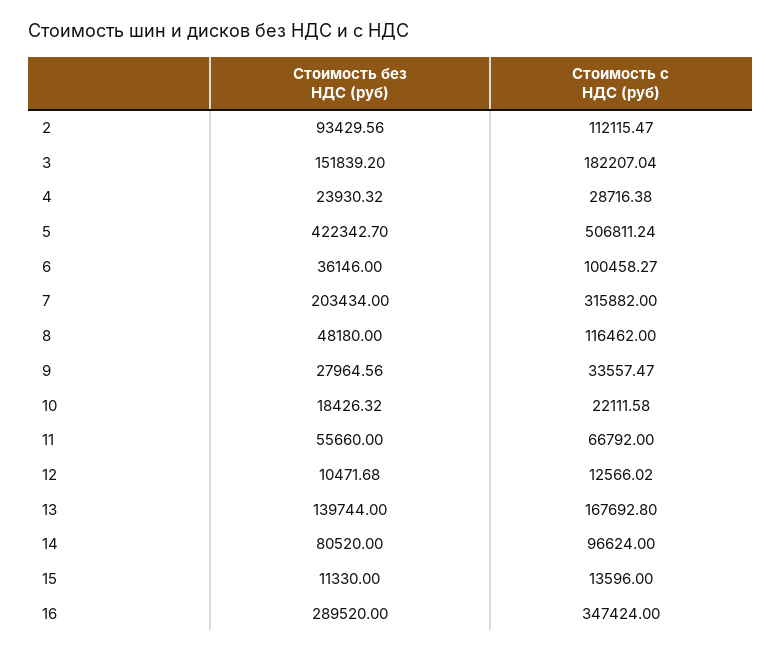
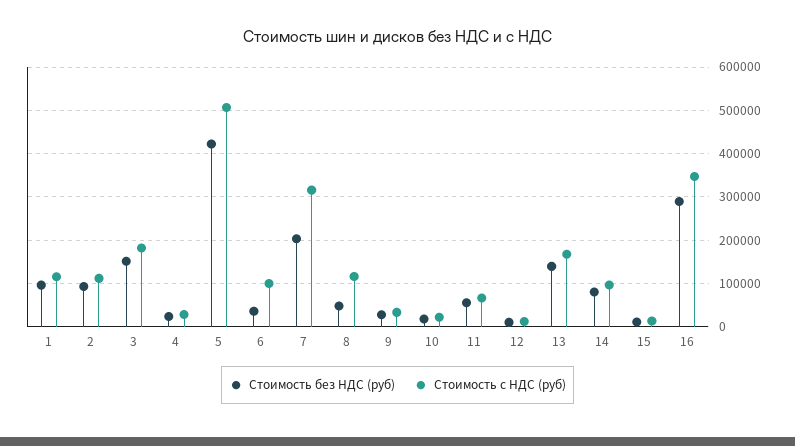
  {
    "Стоимость без НДС (руб)": {
      "2": 93429.56,
      "3": 151839.2,
      "4": 23930.32,
      "5": 422342.7,
      "6": 36146,
      "7": 203434,
      "8": 48180,
      "9": 27964.56,
      "10": 18426.32,
      "11": 55660,
      "12": 10471.68,
      "13": 139744,
      "14": 80520,
      "15": 11330,
-     "16": 289520
+     "16": 289520,
+     "1": 100000
    },
    "Стоимость с НДС (руб)": {
      "2": 112115.47,
      "3": 182207.04,
      "4": 28716.38,
      "5": 506811.24,
      "6": 100458.27,
      "7": 315882,
      "8": 116462,
      "9": 33557.47,
      "10": 22111.58,
      "11": 66792,
      "12": 12566.02,
      "13": 167692.8,
      "14": 96624,
      "15": 13596,
-     "16": 347424
+     "16": 347424,
+     "1": 120000
    }
  }

